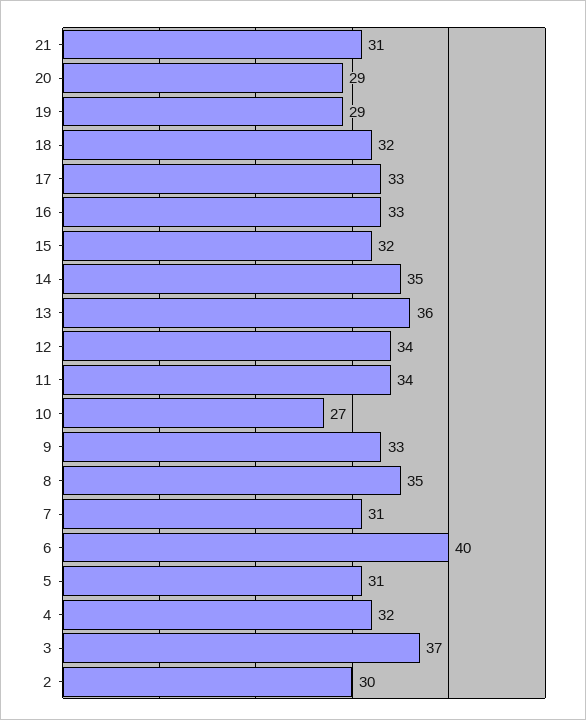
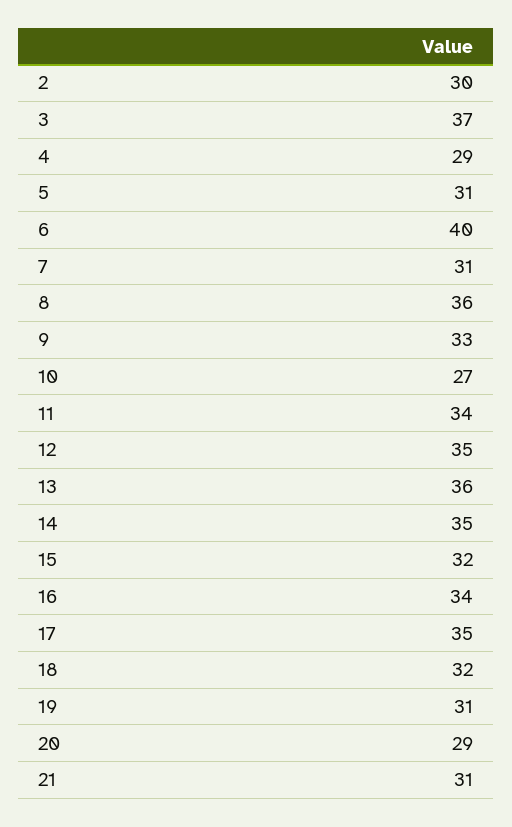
  {
    "21": 31,
    "20": 29,
-   "19": 29,
+   "19": 31,
    "18": 32,
-   "17": 33,
+   "17": 35,
-   "16": 33,
+   "16": 34,
    "15": 32,
    "14": 35,
    "13": 36,
-   "12": 34,
+   "12": 35,
    "11": 34,
    "10": 27,
    "9": 33,
-   "8": 35,
+   "8": 36,
    "7": 31,
    "6": 40,
    "5": 31,
-   "4": 32,
+   "4": 29,
    "3": 37,
    "2": 30
  }

